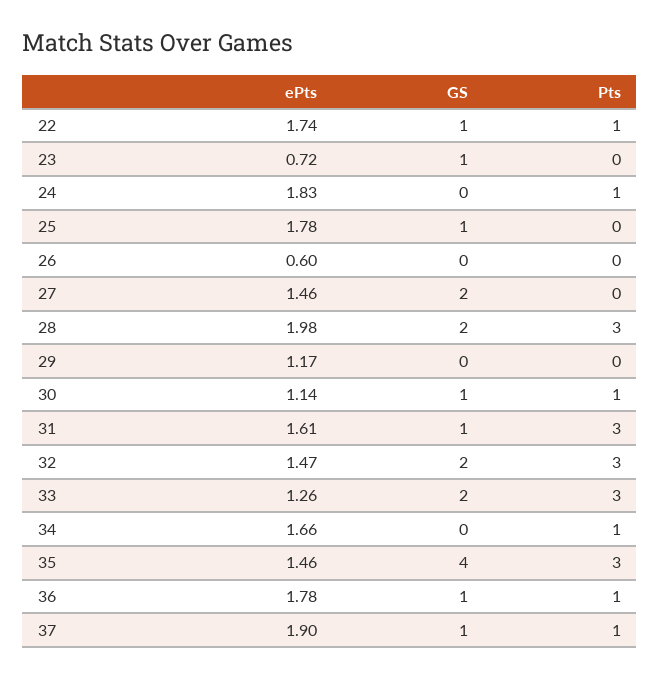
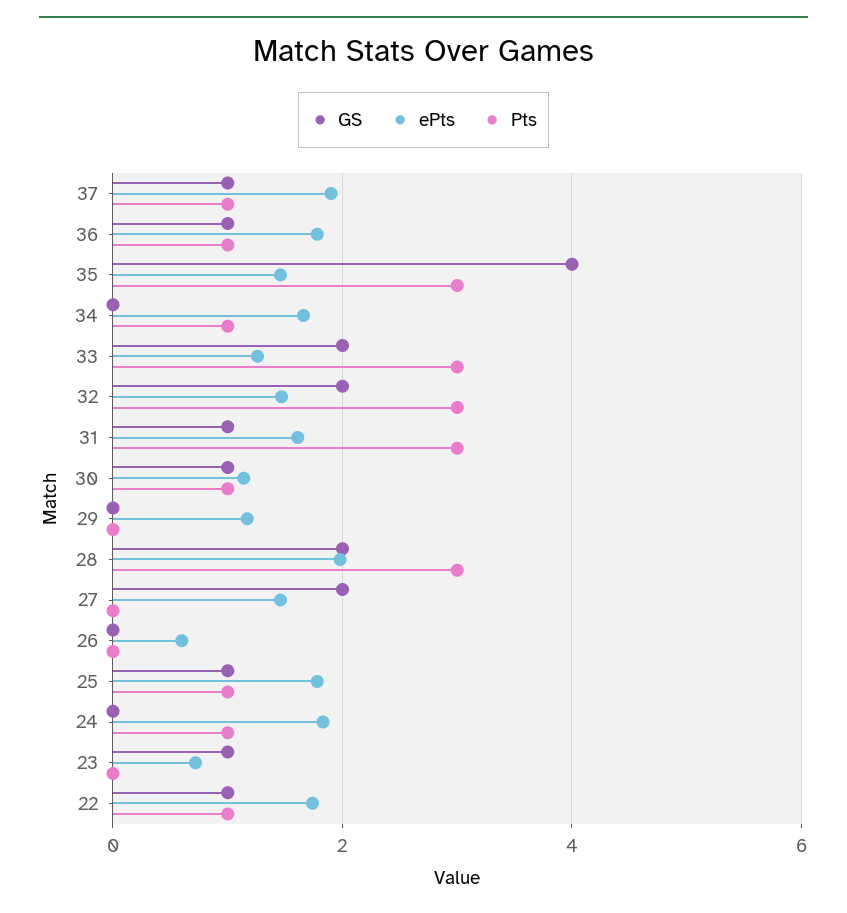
  {
    "ePts": {
      "22": 1.74,
      "23": 0.72,
      "24": 1.83,
      "25": 1.78,
      "26": 0.6,
      "27": 1.46,
      "28": 1.98,
      "29": 1.17,
      "30": 1.14,
      "31": 1.61,
      "32": 1.47,
      "33": 1.26,
      "34": 1.66,
      "35": 1.46,
      "36": 1.78,
      "37": 1.9
    },
    "GS": {
      "22": 1,
      "23": 1,
      "24": 0,
      "25": 1,
      "26": 0,
      "27": 2,
      "28": 2,
      "29": 0,
      "30": 1,
      "31": 1,
      "32": 2,
      "33": 2,
      "34": 0,
      "35": 4,
      "36": 1,
      "37": 1
    },
    "Pts": {
      "22": 1,
      "23": 0,
      "24": 1,
-     "25": 0,
+     "25": 1,
      "26": 0,
      "27": 0,
      "28": 3,
      "29": 0,
      "30": 1,
      "31": 3,
      "32": 3,
      "33": 3,
      "34": 1,
      "35": 3,
      "36": 1,
      "37": 1
    }
  }

